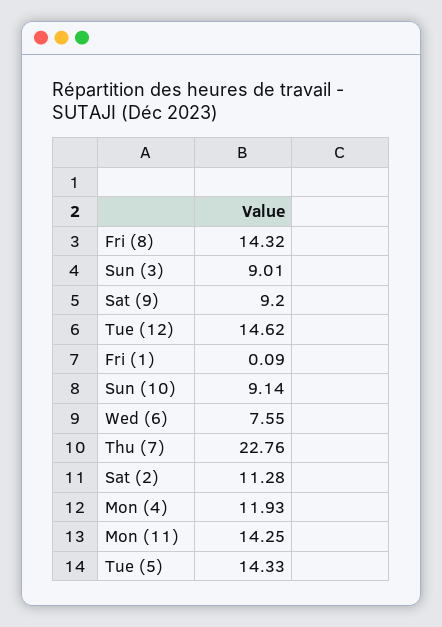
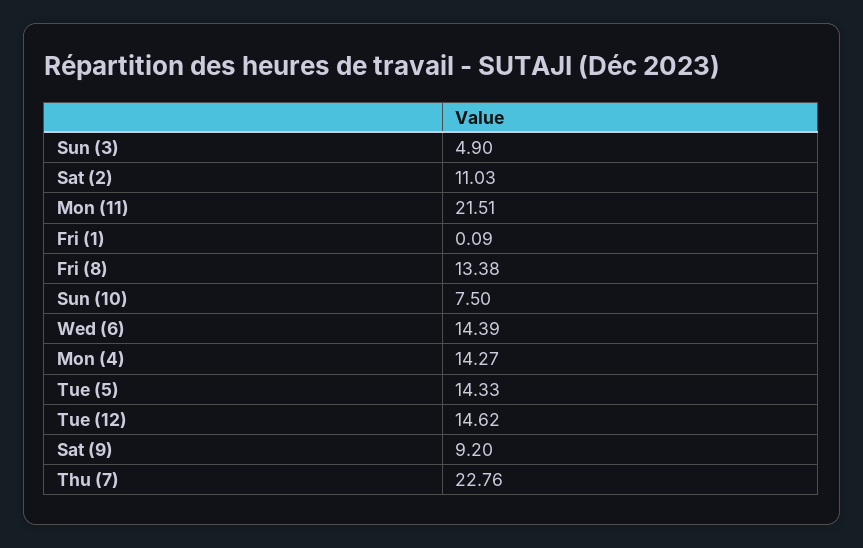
  {
-   "Fri (8)": 14.32,
+   "Fri (8)": 13.38,
-   "Sun (3)": 9.01,
+   "Sun (3)": 4.9,
    "Sat (9)": 9.2,
    "Tue (12)": 14.62,
    "Fri (1)": 0.09,
-   "Sun (10)": 9.14,
+   "Sun (10)": 7.5,
-   "Wed (6)": 7.55,
+   "Wed (6)": 14.39,
    "Thu (7)": 22.76,
-   "Sat (2)": 11.28,
+   "Sat (2)": 11.03,
-   "Mon (4)": 11.93,
+   "Mon (4)": 14.27,
-   "Mon (11)": 14.25,
+   "Mon (11)": 21.51,
    "Tue (5)": 14.33
  }

